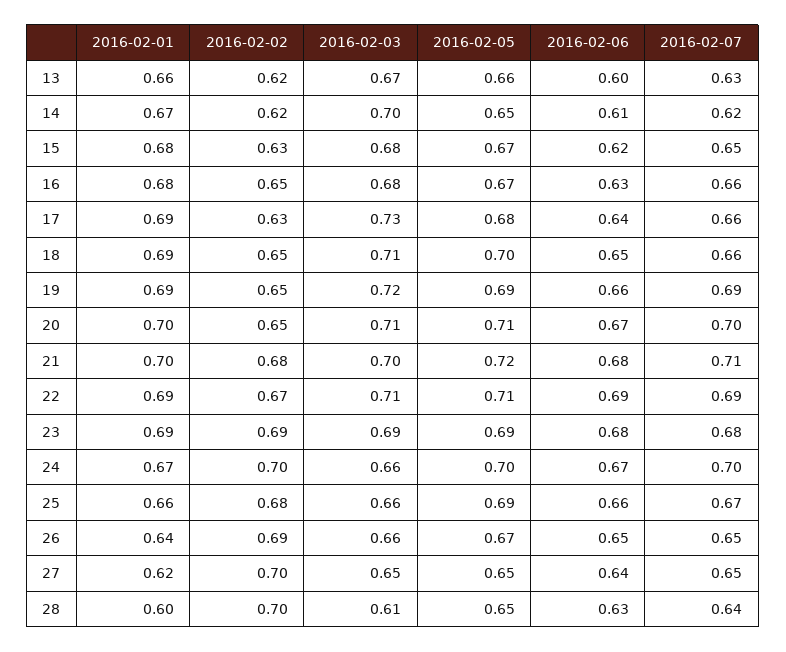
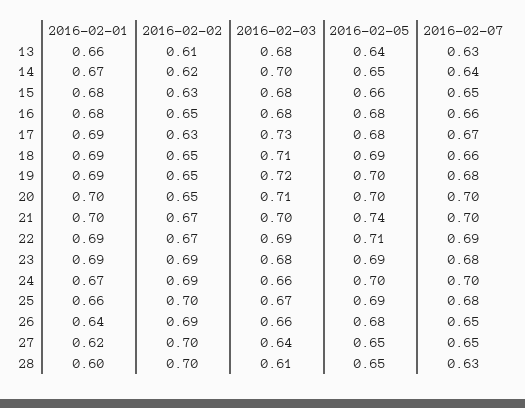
  {
    "2016-02-01": {
      "13": 0.66,
      "14": 0.67,
      "15": 0.68,
      "16": 0.68,
      "17": 0.69,
      "18": 0.69,
      "19": 0.69,
      "20": 0.7,
      "21": 0.7,
      "22": 0.69,
      "23": 0.69,
      "24": 0.67,
      "25": 0.66,
      "26": 0.64,
      "27": 0.62,
      "28": 0.6
    },
    "2016-02-02": {
-     "13": 0.62,
+     "13": 0.61,
      "14": 0.62,
      "15": 0.63,
      "16": 0.65,
      "17": 0.63,
      "18": 0.65,
      "19": 0.65,
      "20": 0.65,
-     "21": 0.68,
+     "21": 0.67,
      "22": 0.67,
      "23": 0.69,
-     "24": 0.7,
+     "24": 0.69,
-     "25": 0.68,
+     "25": 0.7,
      "26": 0.69,
      "27": 0.7,
      "28": 0.7
    },
    "2016-02-03": {
-     "13": 0.67,
+     "13": 0.68,
      "14": 0.7,
      "15": 0.68,
      "16": 0.68,
      "17": 0.73,
      "18": 0.71,
      "19": 0.72,
      "20": 0.71,
      "21": 0.7,
-     "22": 0.71,
+     "22": 0.69,
-     "23": 0.69,
+     "23": 0.68,
      "24": 0.66,
-     "25": 0.66,
+     "25": 0.67,
      "26": 0.66,
-     "27": 0.65,
+     "27": 0.64,
      "28": 0.61
    },
    "2016-02-05": {
-     "13": 0.66,
+     "13": 0.64,
      "14": 0.65,
-     "15": 0.67,
+     "15": 0.66,
-     "16": 0.67,
+     "16": 0.68,
      "17": 0.68,
-     "18": 0.7,
+     "18": 0.69,
-     "19": 0.69,
+     "19": 0.7,
-     "20": 0.71,
+     "20": 0.7,
-     "21": 0.72,
+     "21": 0.74,
      "22": 0.71,
      "23": 0.69,
      "24": 0.7,
      "25": 0.69,
-     "26": 0.67,
+     "26": 0.68,
      "27": 0.65,
      "28": 0.65
    },
-   "2016-02-06": {
-     "13": 0.6,
-     "14": 0.61,
-     "15": 0.62,
-     "16": 0.63,
-     "17": 0.64,
-     "18": 0.65,
-     "19": 0.66,
-     "20": 0.67,
-     "21": 0.68,
-     "22": 0.69,
-     "23": 0.68,
-     "24": 0.67,
-     "25": 0.66,
-     "26": 0.65,
-     "27": 0.64,
-     "28": 0.63
-   },
    "2016-02-07": {
      "13": 0.63,
-     "14": 0.62,
+     "14": 0.64,
      "15": 0.65,
      "16": 0.66,
-     "17": 0.66,
+     "17": 0.67,
      "18": 0.66,
-     "19": 0.69,
+     "19": 0.68,
      "20": 0.7,
-     "21": 0.71,
+     "21": 0.7,
      "22": 0.69,
      "23": 0.68,
      "24": 0.7,
-     "25": 0.67,
+     "25": 0.68,
      "26": 0.65,
      "27": 0.65,
-     "28": 0.64
+     "28": 0.63
    }
  }

